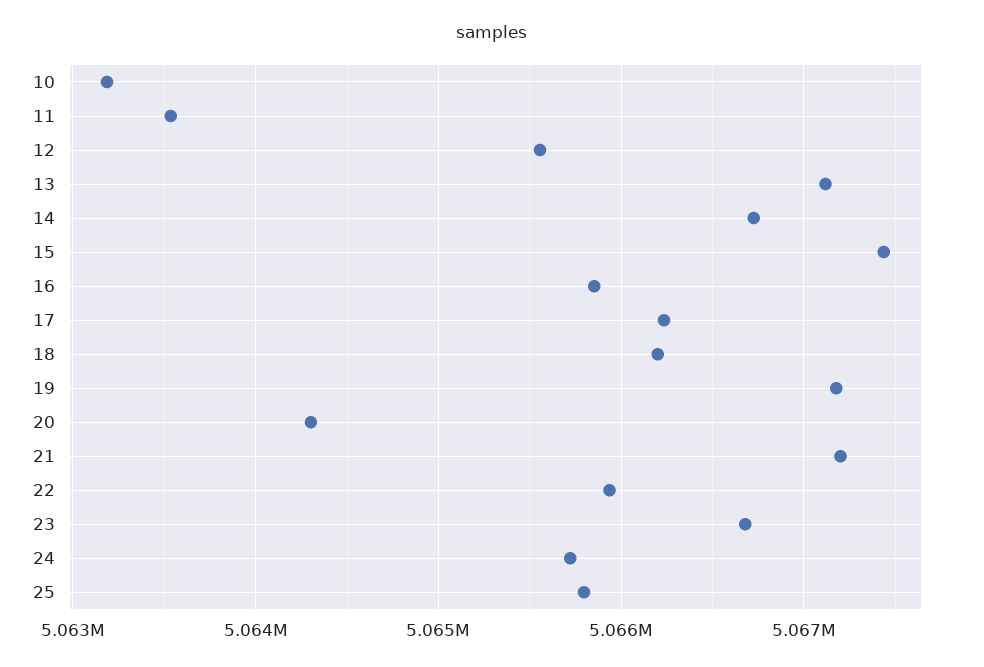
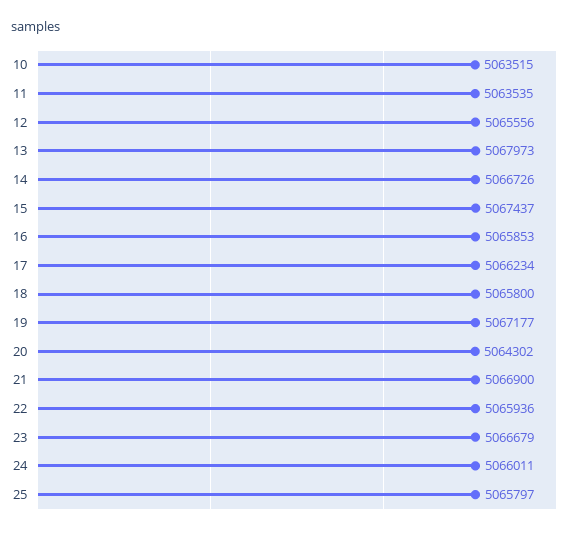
  {
-   "10": 5063200,
+   "10": 5063515,
    "11": 5063535,
    "12": 5065556,
-   "13": 5067100,
+   "13": 5067973,
    "14": 5066726,
    "15": 5067437,
    "16": 5065853,
    "17": 5066234,
-   "18": 5066200,
+   "18": 5065800,
    "19": 5067177,
    "20": 5064302,
-   "21": 5067200,
+   "21": 5066900,
    "22": 5065936,
    "23": 5066679,
-   "24": 5065700,
+   "24": 5066011,
    "25": 5065797
  }

